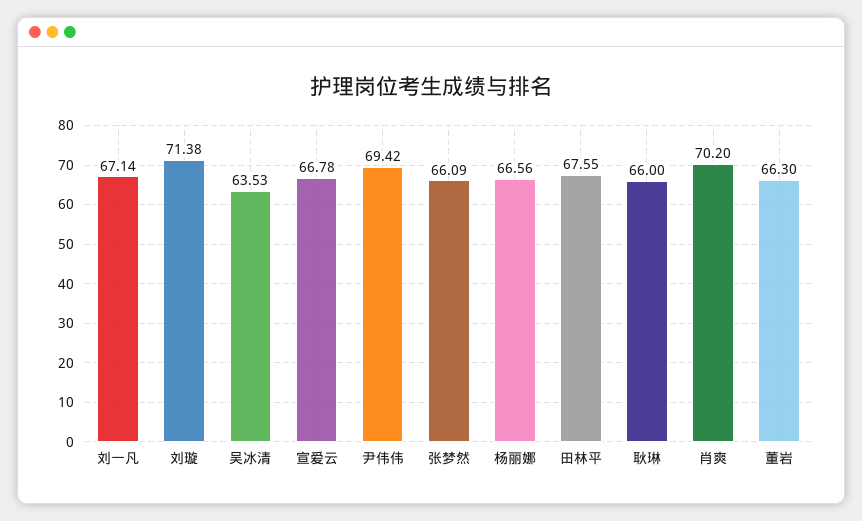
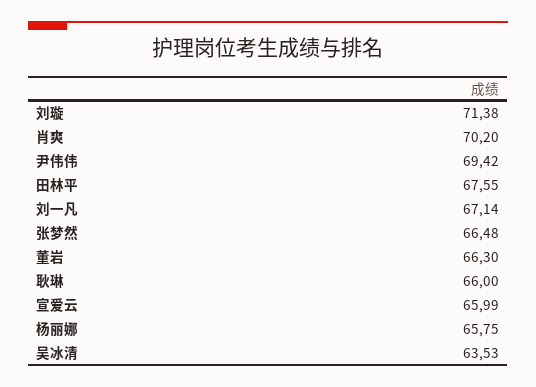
  {
    "刘一凡": 67.14,
    "刘璇": 71.38,
    "吴冰清": 63.53,
-   "宣爱云": 66.78,
+   "宣爱云": 65.99,
    "尹伟伟": 69.42,
-   "张梦然": 66.09,
+   "张梦然": 66.48,
-   "杨丽娜": 66.56,
+   "杨丽娜": 65.75,
    "田林平": 67.55,
    "耿琳": 66,
    "肖爽": 70.2,
    "董岩": 66.3
  }

